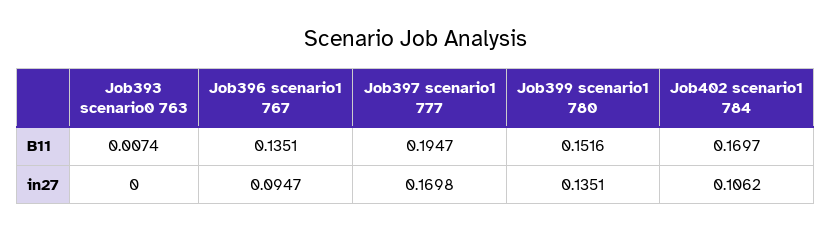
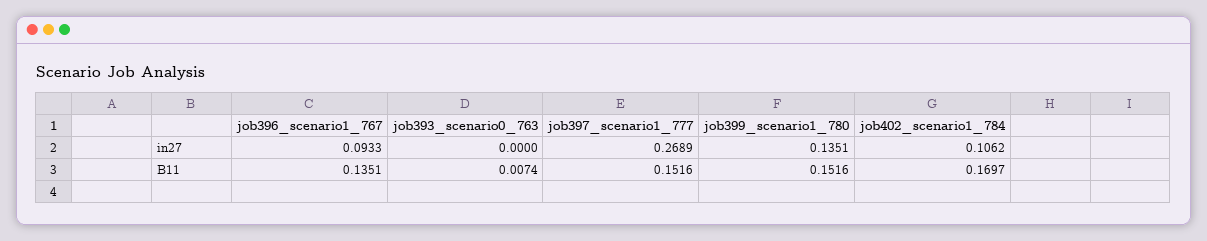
  {
    "Job393 scenario0 763": {
      "B11": 0.0074,
      "in27": 0
    },
    "Job396 scenario1 767": {
      "B11": 0.1351,
-     "in27": 0.0947
+     "in27": 0.0933
    },
    "Job397 scenario1 777": {
-     "B11": 0.1947,
+     "B11": 0.1516,
-     "in27": 0.1698
+     "in27": 0.2689
    },
    "Job399 scenario1 780": {
      "B11": 0.1516,
      "in27": 0.1351
    },
    "Job402 scenario1 784": {
      "B11": 0.1697,
      "in27": 0.1062
    }
  }

